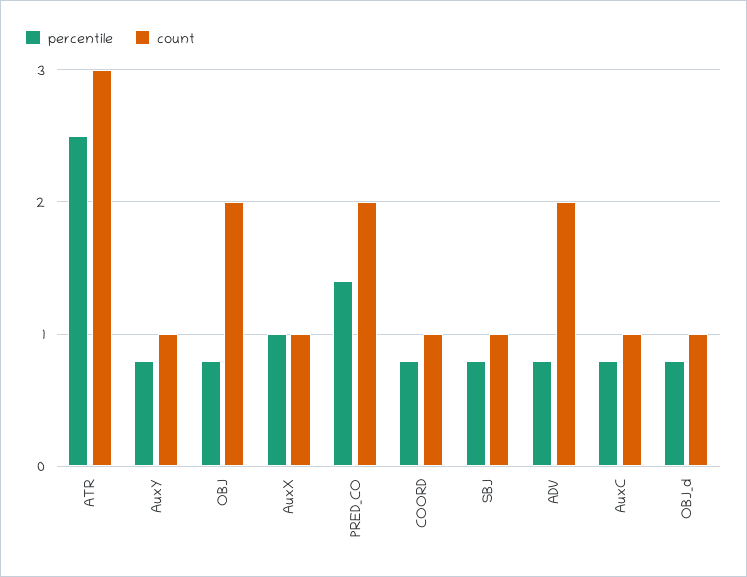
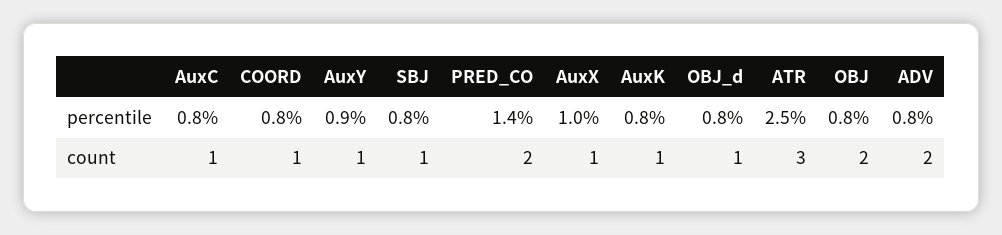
  {
    "percentile": {
      "ATR": 2.5,
-     "AuxY": 0.8,
+     "AuxY": 0.9,
      "OBJ": 0.8,
      "AuxX": 1,
      "PRED_CO": 1.4,
      "COORD": 0.8,
      "SBJ": 0.8,
      "ADV": 0.8,
      "AuxC": 0.8,
-     "OBJ_d": 0.8
+     "OBJ_d": 0.8,
+     "AuxK": 0.8
    },
    "count": {
      "ATR": 3,
      "AuxY": 1,
      "OBJ": 2,
      "AuxX": 1,
      "PRED_CO": 2,
      "COORD": 1,
      "SBJ": 1,
      "ADV": 2,
      "AuxC": 1,
-     "OBJ_d": 1
+     "OBJ_d": 1,
+     "AuxK": 1
    }
  }

